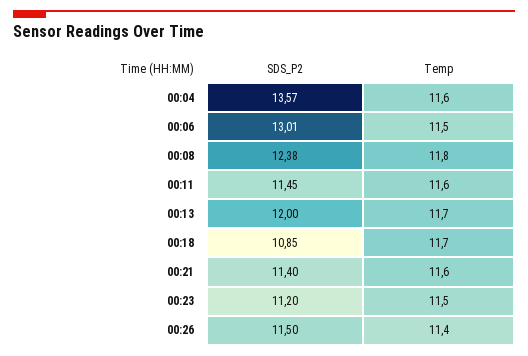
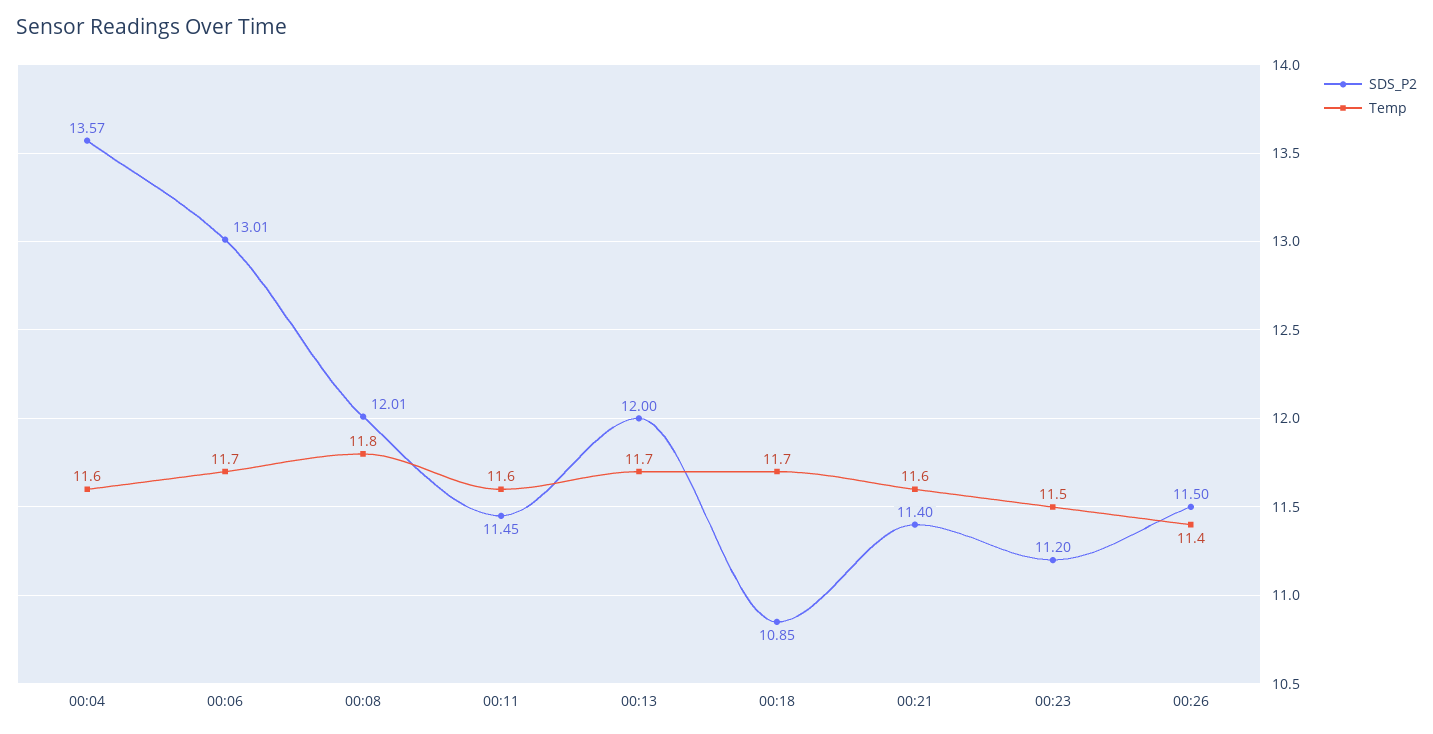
  {
    "SDS_P2": {
      "00:04": 13.57,
      "00:06": 13.01,
-     "00:08": 12.38,
+     "00:08": 12.01,
      "00:11": 11.45,
      "00:13": 12,
      "00:18": 10.85,
      "00:21": 11.4,
      "00:23": 11.2,
      "00:26": 11.5
    },
    "Temp": {
      "00:04": 11.6,
-     "00:06": 11.5,
+     "00:06": 11.7,
      "00:08": 11.8,
      "00:11": 11.6,
      "00:13": 11.7,
      "00:18": 11.7,
      "00:21": 11.6,
      "00:23": 11.5,
      "00:26": 11.4
    }
  }

